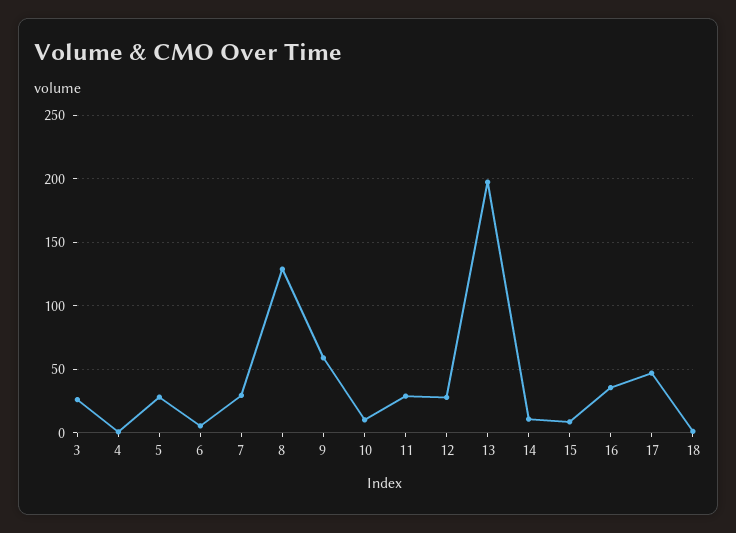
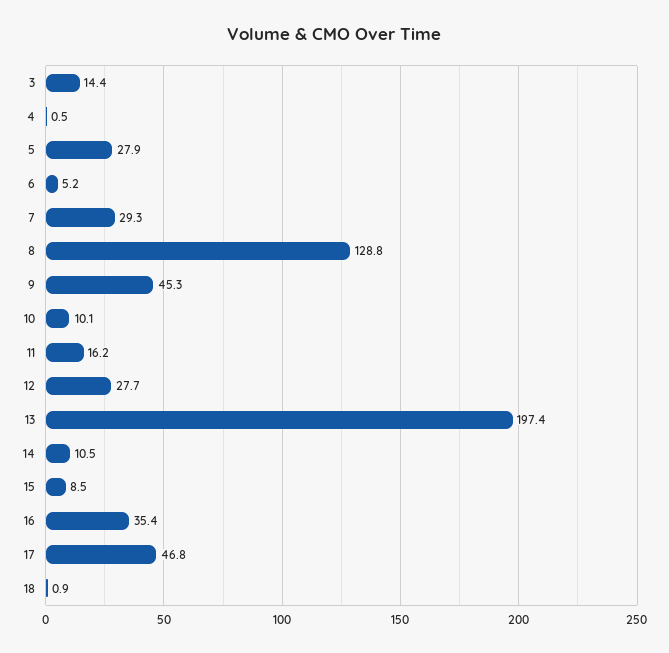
  {
-   "3": 25,
+   "3": 14.4,
    "4": 0.5,
    "5": 27.9,
    "6": 5.2,
    "7": 29.3,
    "8": 128.8,
-   "9": 60,
+   "9": 45.3,
    "10": 10.1,
-   "11": 30,
+   "11": 16.2,
    "12": 27.7,
    "13": 197.4,
    "14": 10.5,
    "15": 8.5,
    "16": 35.4,
    "17": 46.8,
    "18": 0.9
  }

